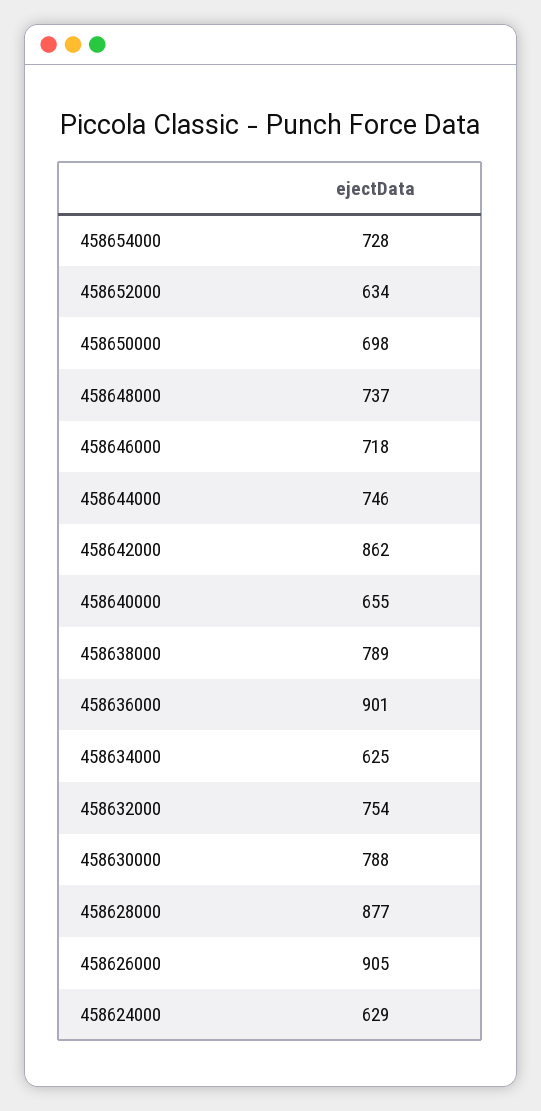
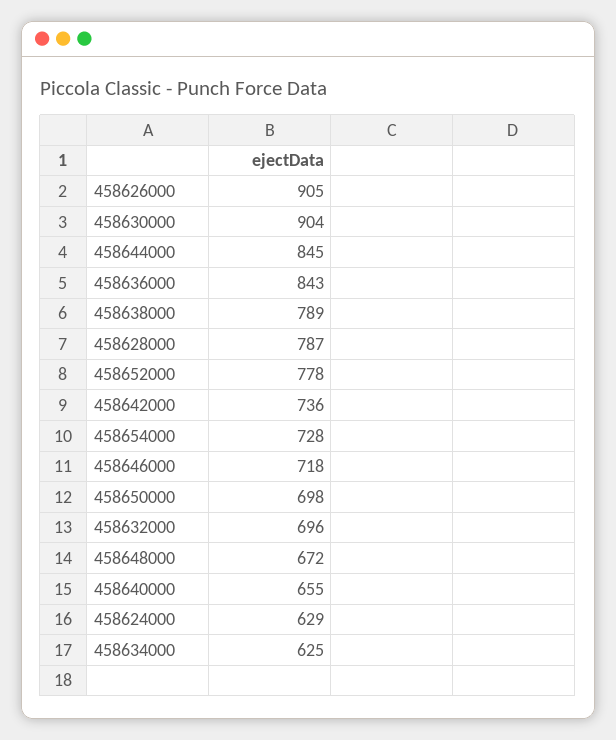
  {
    "458654000": 728,
-   "458652000": 634,
+   "458652000": 778,
    "458650000": 698,
-   "458648000": 737,
+   "458648000": 672,
    "458646000": 718,
-   "458644000": 746,
+   "458644000": 845,
-   "458642000": 862,
+   "458642000": 736,
    "458640000": 655,
    "458638000": 789,
-   "458636000": 901,
+   "458636000": 843,
    "458634000": 625,
-   "458632000": 754,
+   "458632000": 696,
-   "458630000": 788,
+   "458630000": 904,
-   "458628000": 877,
+   "458628000": 787,
    "458626000": 905,
    "458624000": 629
  }

